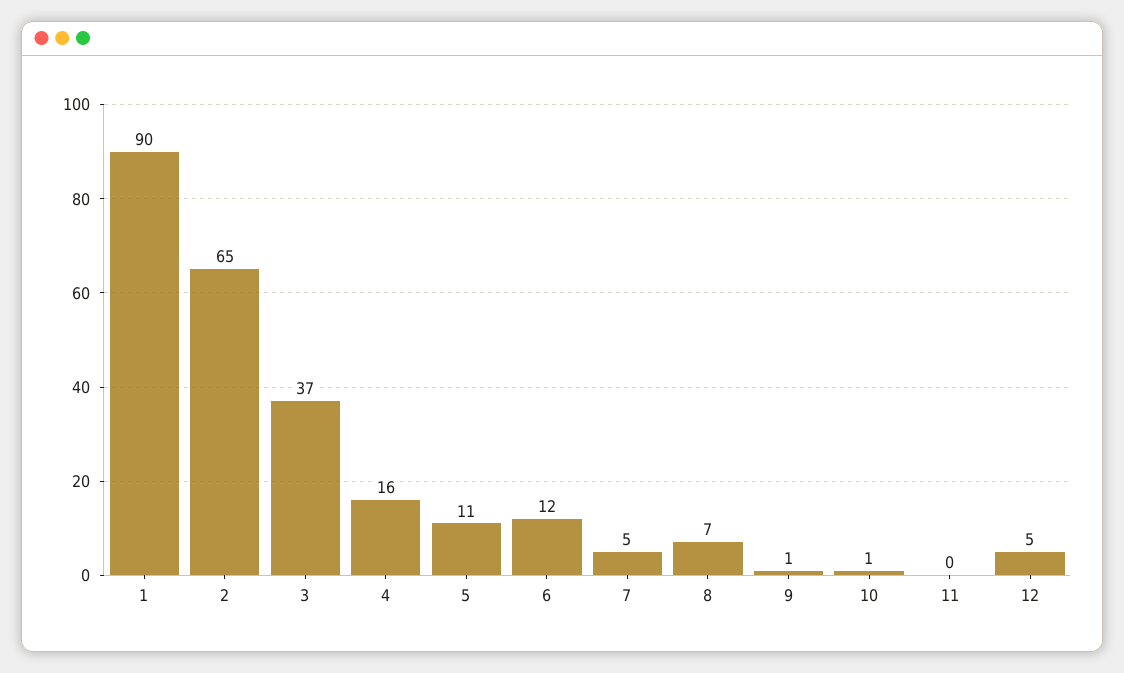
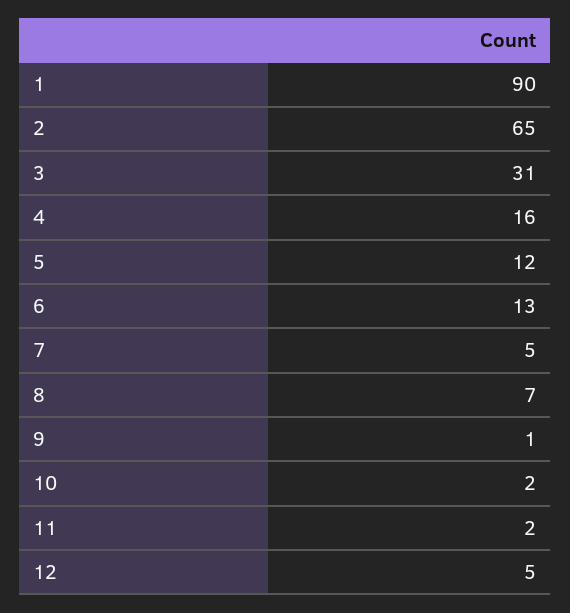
  {
    "1": 90,
    "2": 65,
-   "3": 37,
+   "3": 31,
    "4": 16,
-   "5": 11,
+   "5": 12,
-   "6": 12,
+   "6": 13,
    "7": 5,
    "8": 7,
    "9": 1,
-   "10": 1,
+   "10": 2,
-   "11": 0,
+   "11": 2,
    "12": 5
  }

